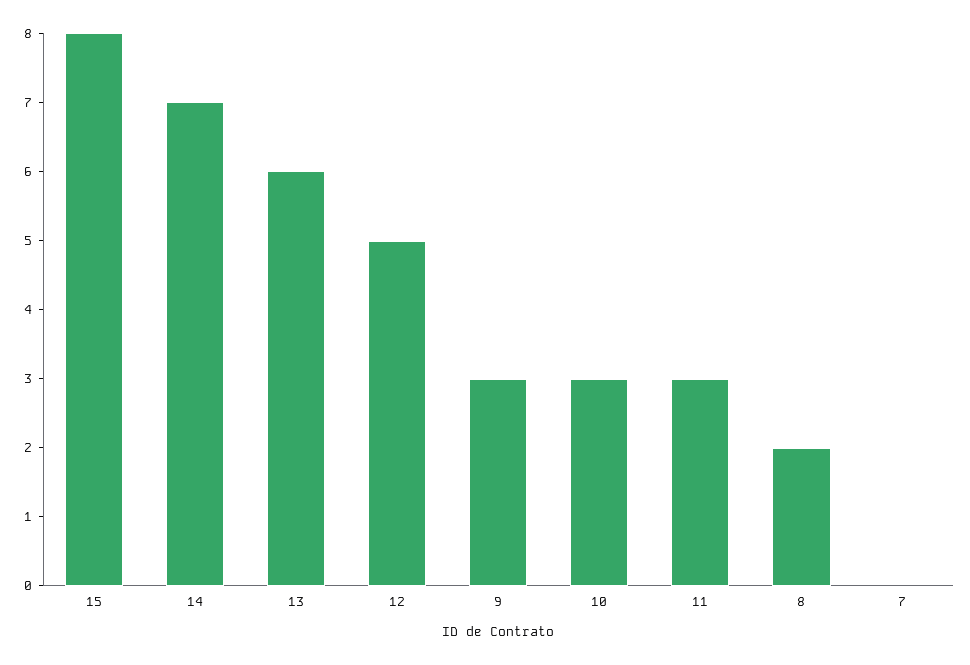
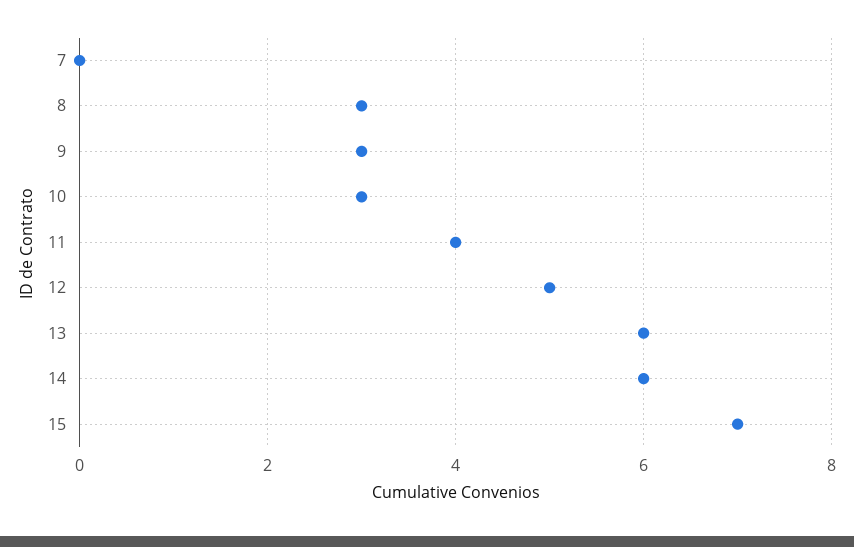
  {
-   "15": 8,
+   "15": 7,
-   "14": 7,
+   "14": 6,
    "13": 6,
    "12": 5,
    "9": 3,
    "10": 3,
-   "11": 3,
+   "11": 4,
-   "8": 2,
+   "8": 3,
    "7": 0
  }

